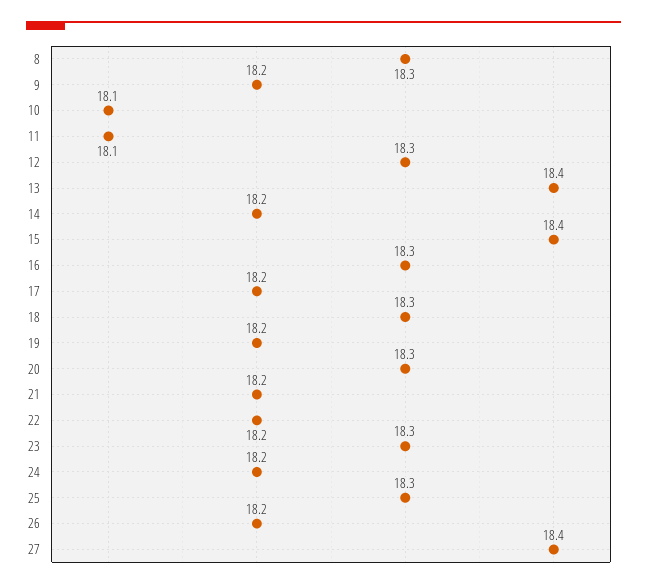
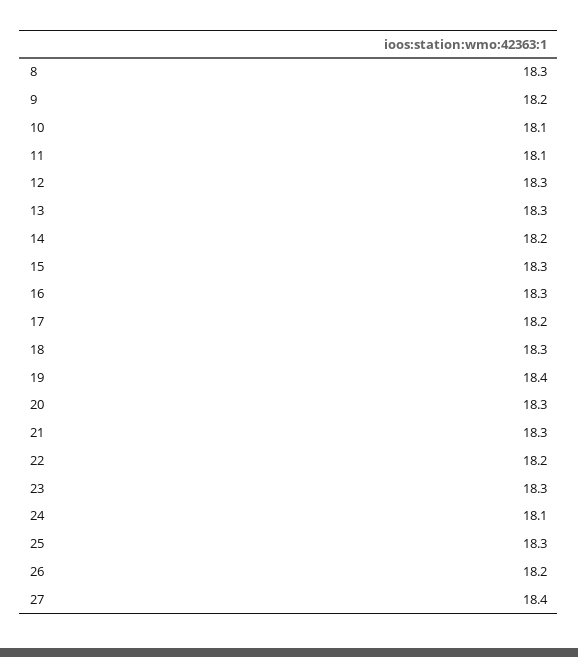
  {
    "8": 18.3,
    "9": 18.2,
    "10": 18.1,
    "11": 18.1,
    "12": 18.3,
-   "13": 18.4,
+   "13": 18.3,
    "14": 18.2,
-   "15": 18.4,
+   "15": 18.3,
    "16": 18.3,
    "17": 18.2,
    "18": 18.3,
-   "19": 18.2,
+   "19": 18.4,
    "20": 18.3,
-   "21": 18.2,
+   "21": 18.3,
    "22": 18.2,
    "23": 18.3,
-   "24": 18.2,
+   "24": 18.1,
    "25": 18.3,
    "26": 18.2,
    "27": 18.4
  }

